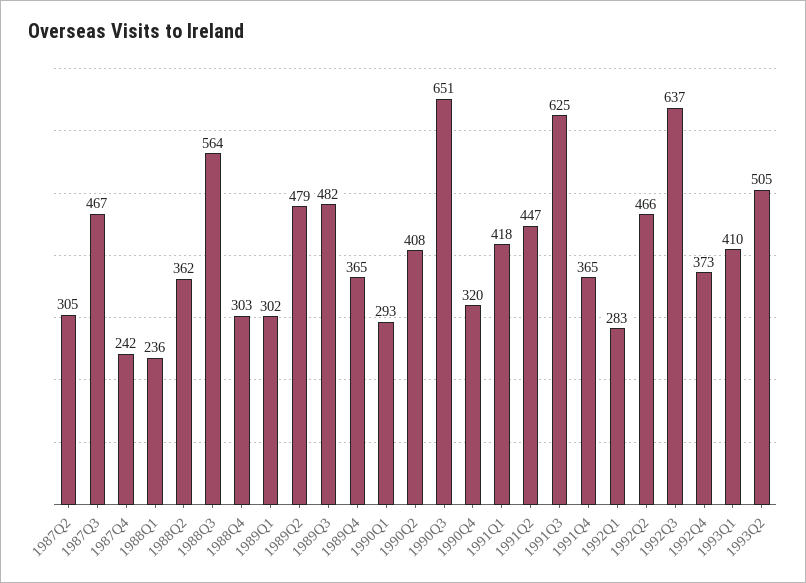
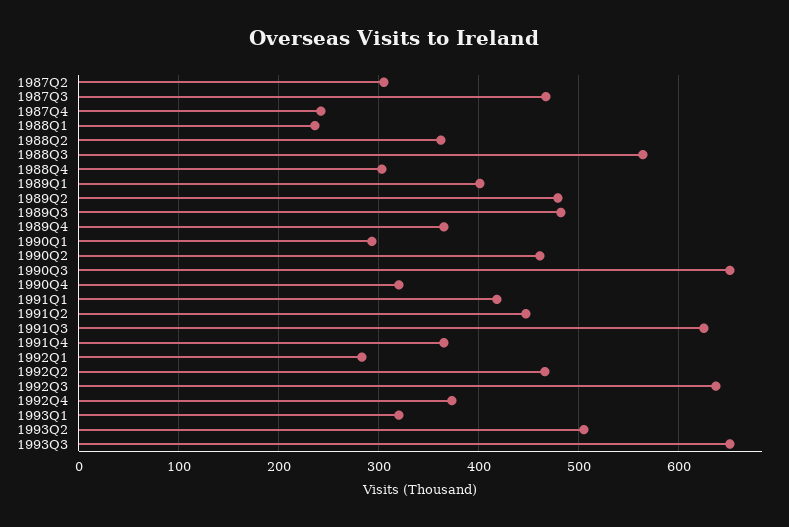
  {
    "1987Q2": 305,
    "1987Q3": 467,
    "1987Q4": 242,
    "1988Q1": 236,
    "1988Q2": 362,
    "1988Q3": 564,
    "1988Q4": 303,
-   "1989Q1": 302,
+   "1989Q1": 400,
    "1989Q2": 479,
    "1989Q3": 482,
    "1989Q4": 365,
    "1990Q1": 293,
-   "1990Q2": 408,
+   "1990Q2": 460,
    "1990Q3": 651,
    "1990Q4": 320,
    "1991Q1": 418,
    "1991Q2": 447,
    "1991Q3": 625,
    "1991Q4": 365,
    "1992Q1": 283,
    "1992Q2": 466,
    "1992Q3": 637,
    "1992Q4": 373,
-   "1993Q1": 410,
+   "1993Q1": 320,
-   "1993Q2": 505
+   "1993Q2": 505,
+   "1993Q3": 650
  }

